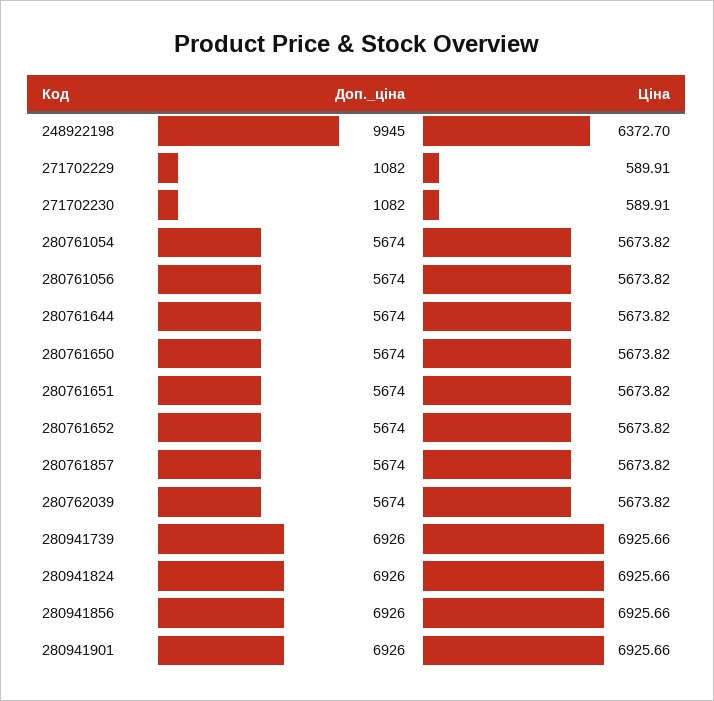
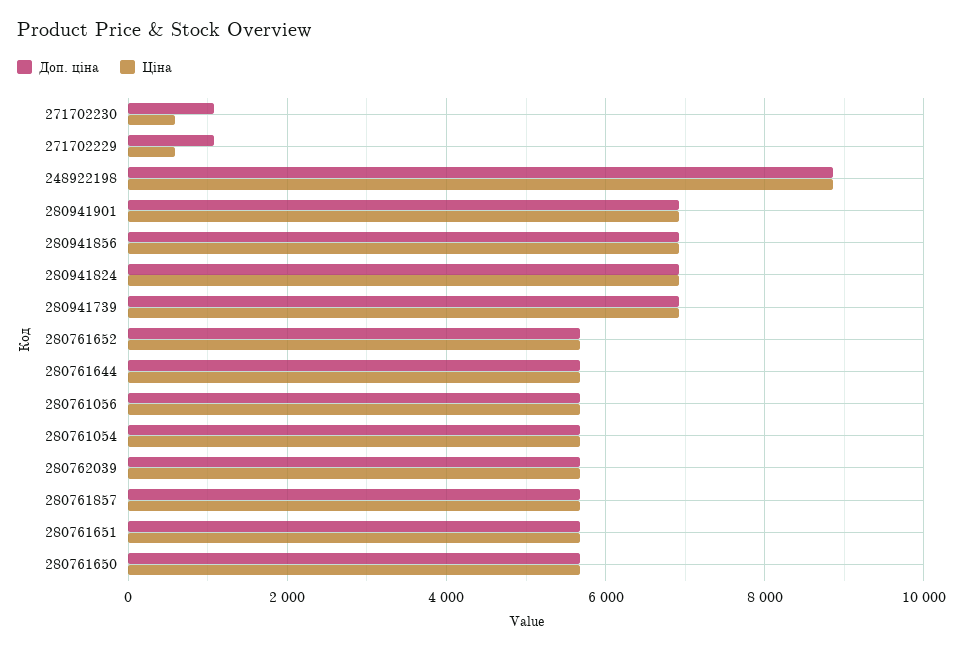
  {
    "Доп._ціна": {
-     "248922198": 9945,
+     "248922198": 8800,
      "271702229": 1082,
      "271702230": 1082,
      "280761054": 5674,
      "280761056": 5674,
      "280761644": 5674,
      "280761650": 5674,
      "280761651": 5674,
      "280761652": 5674,
      "280761857": 5674,
      "280762039": 5674,
      "280941739": 6926,
      "280941824": 6926,
      "280941856": 6926,
      "280941901": 6926
    },
    "Ціна": {
-     "248922198": 6372.7,
+     "248922198": 8800,
      "271702229": 589.91,
      "271702230": 589.91,
      "280761054": 5673.82,
      "280761056": 5673.82,
      "280761644": 5673.82,
      "280761650": 5673.82,
      "280761651": 5673.82,
      "280761652": 5673.82,
      "280761857": 5673.82,
      "280762039": 5673.82,
      "280941739": 6925.66,
      "280941824": 6925.66,
      "280941856": 6925.66,
      "280941901": 6925.66
    }
  }

